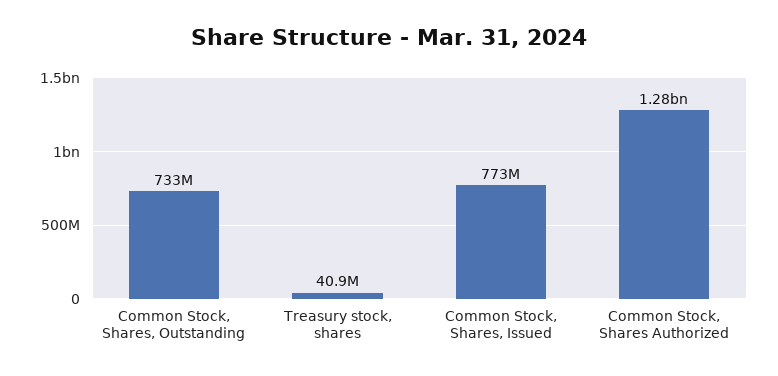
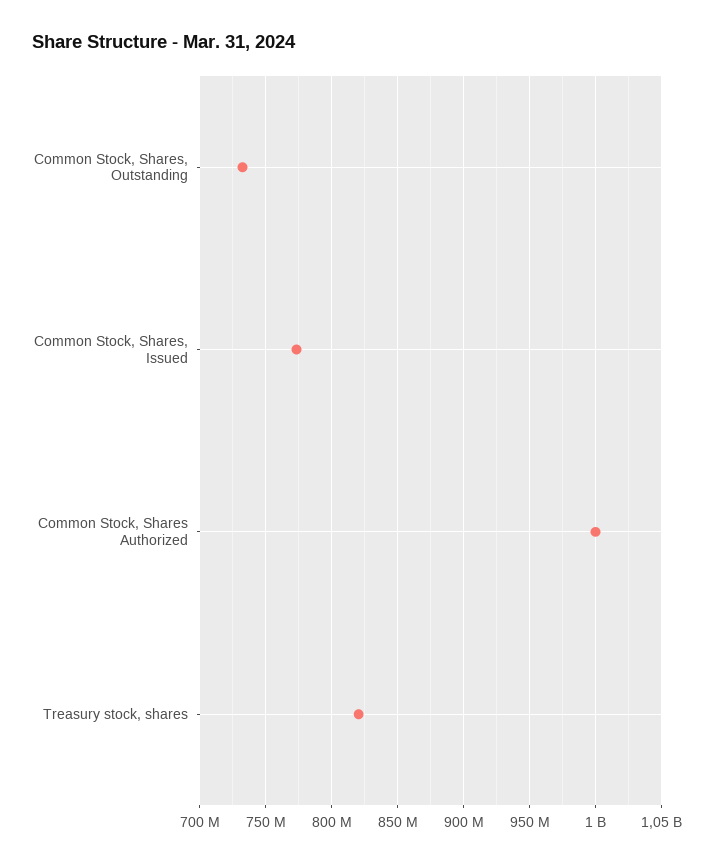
  {
    "Common Stock, Shares, Outstanding": 733000000,
-   "Treasury stock, shares": 40900000,
+   "Treasury stock, shares": 820000000,
    "Common Stock, Shares, Issued": 773000000,
-   "Common Stock, Shares Authorized": 1280000000
+   "Common Stock, Shares Authorized": 1000000000
  }

